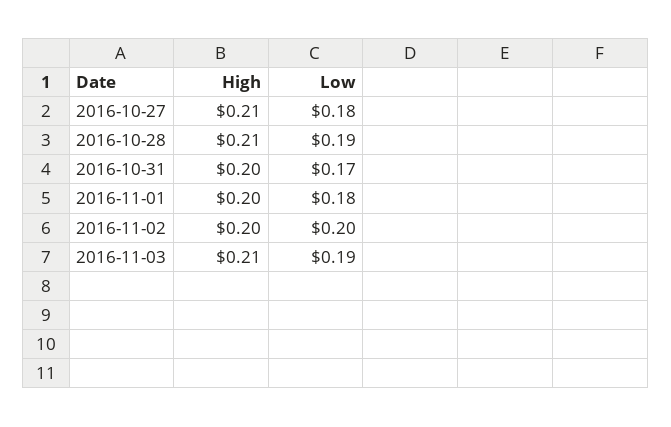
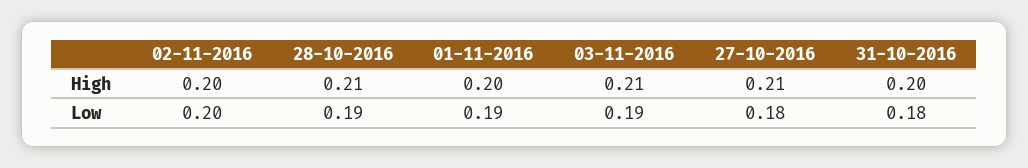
  {
    "High": {
      "2016-10-27": 0.21,
      "2016-10-28": 0.21,
      "2016-10-31": 0.2,
      "2016-11-01": 0.2,
      "2016-11-02": 0.2,
      "2016-11-03": 0.21
    },
    "Low": {
      "2016-10-27": 0.18,
      "2016-10-28": 0.19,
-     "2016-10-31": 0.17,
+     "2016-10-31": 0.18,
-     "2016-11-01": 0.18,
+     "2016-11-01": 0.19,
      "2016-11-02": 0.2,
      "2016-11-03": 0.19
    }
  }

